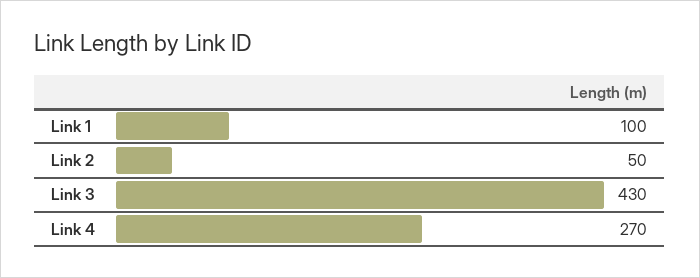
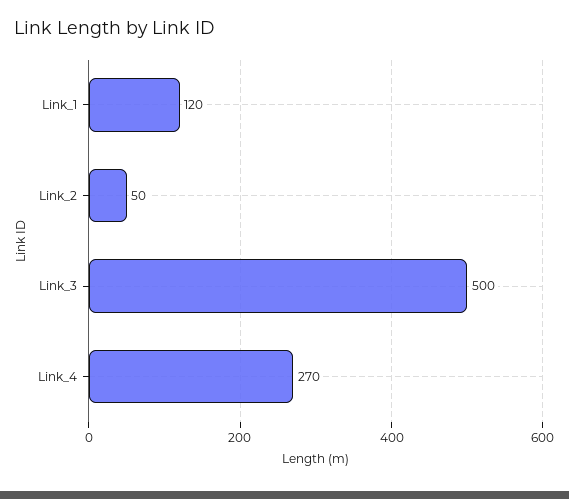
  {
-   "Link 1": 100,
+   "Link 1": 120,
    "Link 2": 50,
-   "Link 3": 430,
+   "Link 3": 500,
    "Link 4": 270
  }

